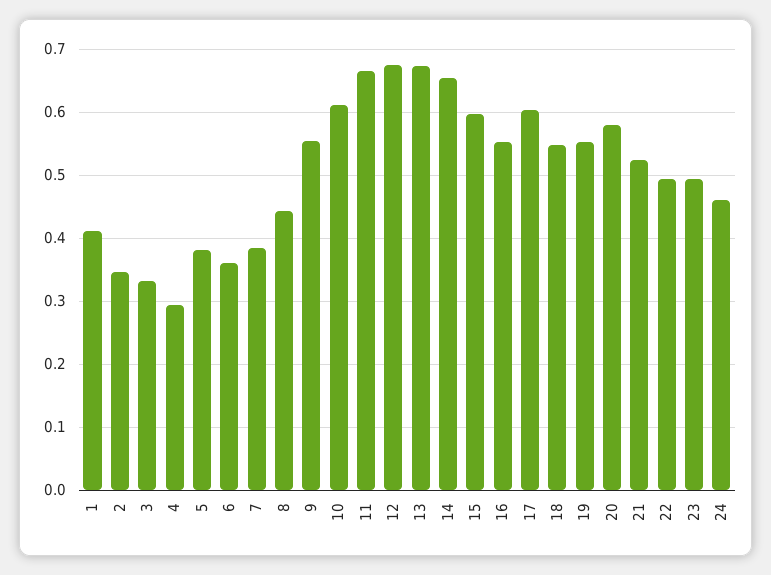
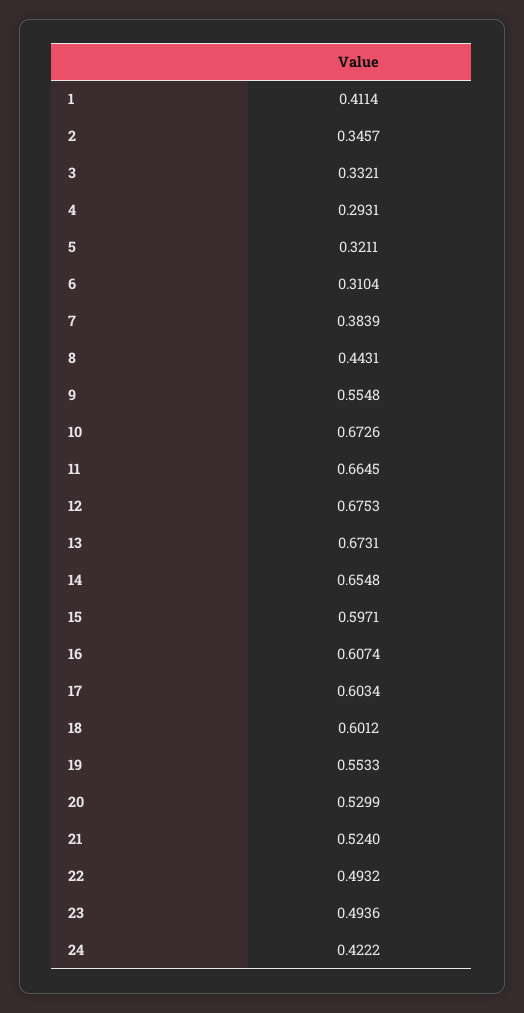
  {
    "1": 0.4114,
    "2": 0.3457,
    "3": 0.3321,
    "4": 0.2931,
-   "5": 0.38,
+   "5": 0.3211,
-   "6": 0.36,
+   "6": 0.3104,
    "7": 0.3839,
    "8": 0.4431,
    "9": 0.5548,
-   "10": 0.61,
+   "10": 0.6726,
    "11": 0.6645,
    "12": 0.6753,
    "13": 0.6731,
    "14": 0.6548,
    "15": 0.5971,
-   "16": 0.55,
+   "16": 0.6074,
    "17": 0.6034,
-   "18": 0.55,
+   "18": 0.6012,
    "19": 0.5533,
-   "20": 0.58,
+   "20": 0.5299,
    "21": 0.524,
    "22": 0.4932,
    "23": 0.4936,
-   "24": 0.46
+   "24": 0.4222
  }

